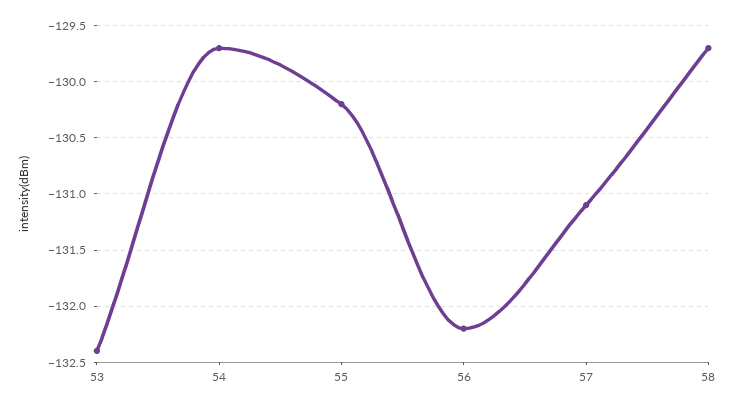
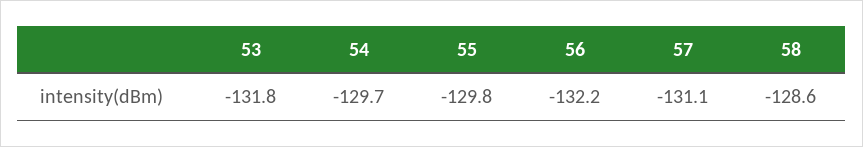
  {
-   "53": -132.4,
+   "53": -131.8,
    "54": -129.7,
-   "55": -130.2,
+   "55": -129.8,
    "56": -132.2,
    "57": -131.1,
-   "58": -129.7
+   "58": -128.6
  }

